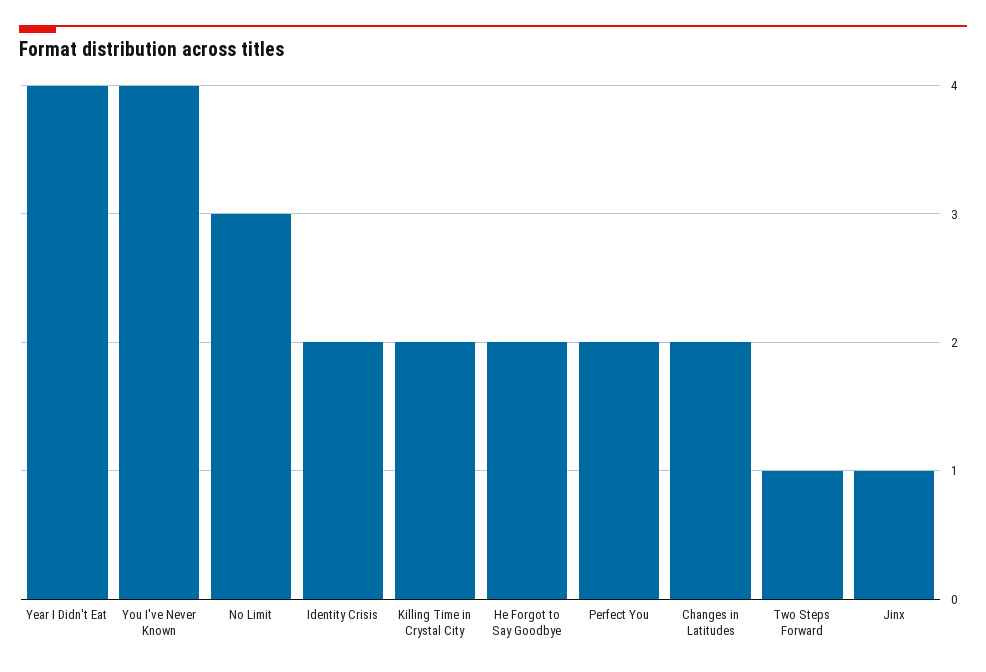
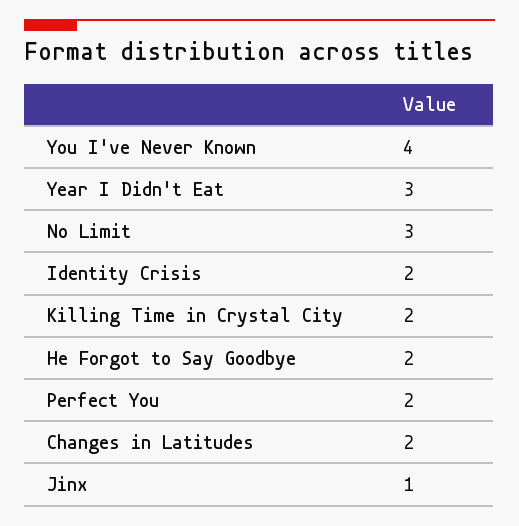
  {
-   "Year I Didn't Eat": 4,
+   "Year I Didn't Eat": 3,
    "You I've Never Known": 4,
    "No Limit": 3,
    "Identity Crisis": 2,
    "Killing Time in Crystal City": 2,
    "He Forgot to Say Goodbye": 2,
    "Perfect You": 2,
    "Changes in Latitudes": 2,
-   "Two Steps Forward": 1,
    "Jinx": 1
  }

